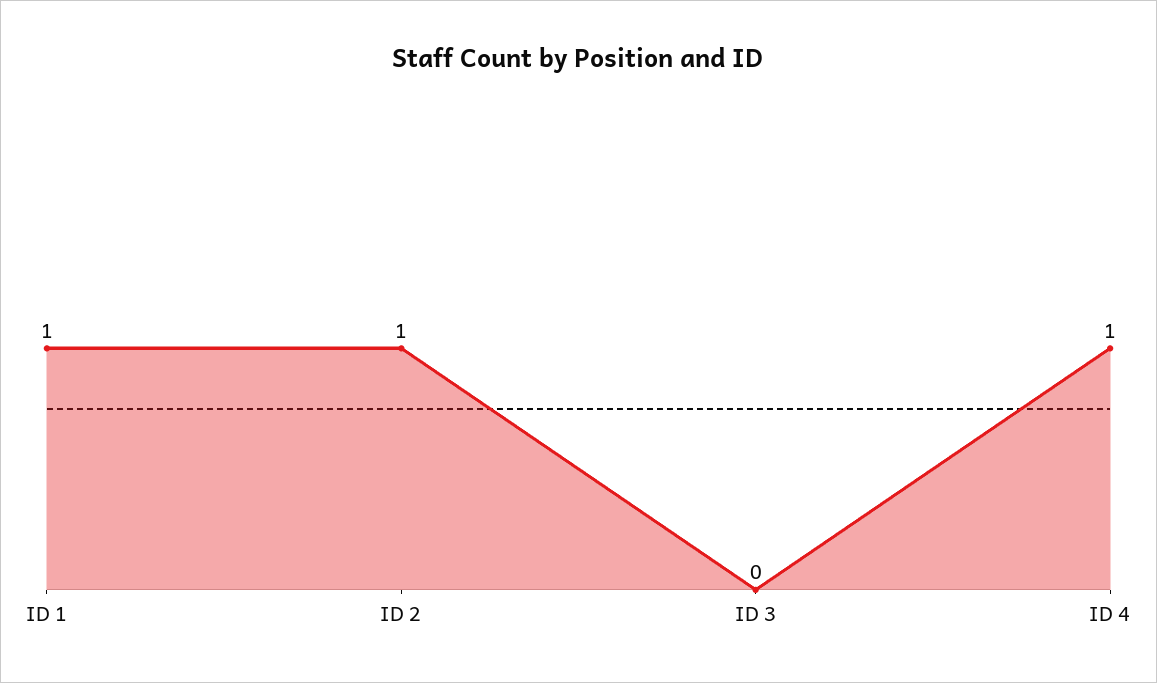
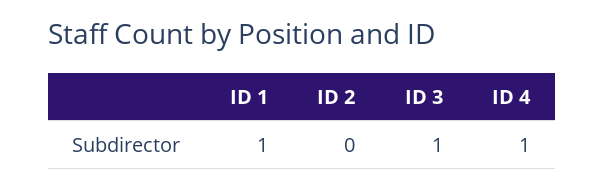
  {
    "ID 1": 1,
-   "ID 2": 1,
+   "ID 2": 0,
-   "ID 3": 0,
+   "ID 3": 1,
    "ID 4": 1
  }

